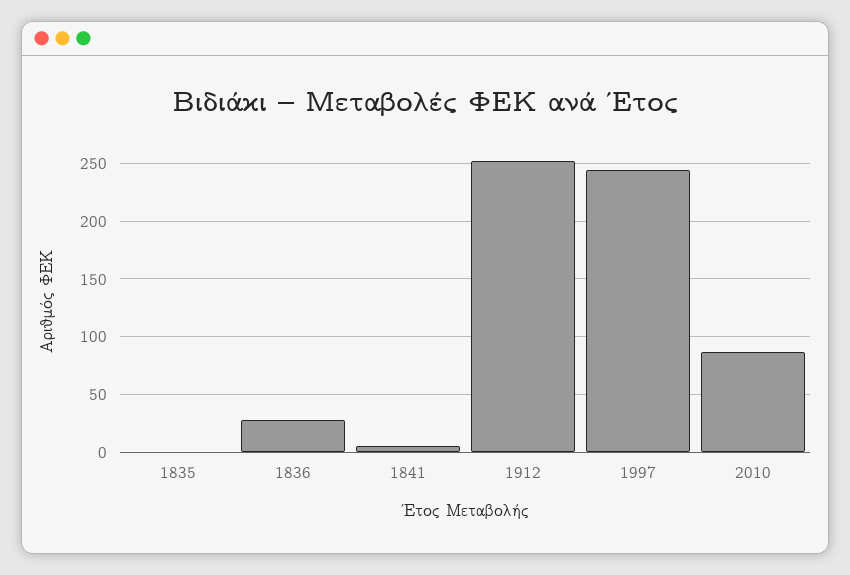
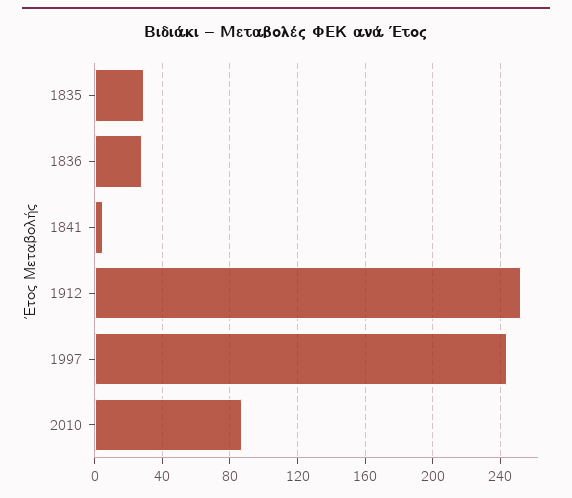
  {
-   "1835": 0,
+   "1835": 30,
    "1836": 30,
    "1841": 5,
    "1912": 250,
    "1997": 245,
    "2010": 85
  }

